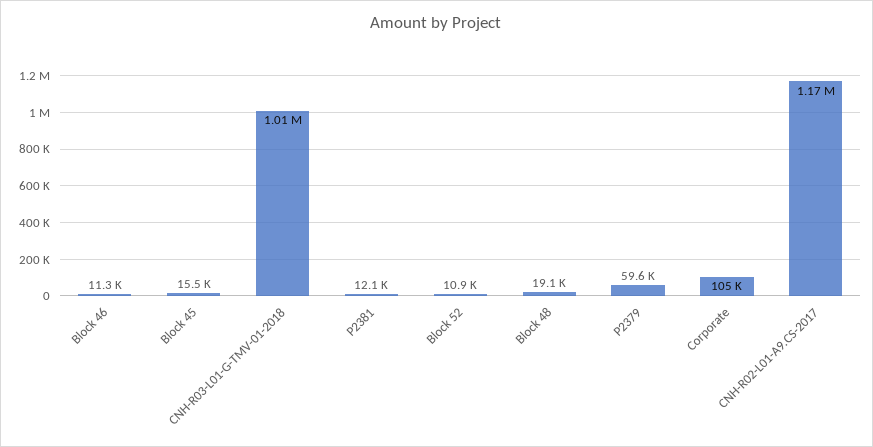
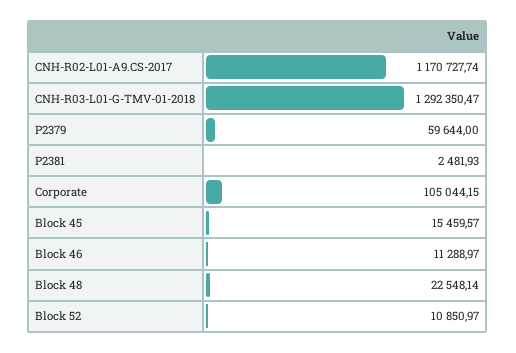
  {
    "Block 46": 11288.97,
    "Block 45": 15459.57,
-   "CNH-R03-L01-G-TMV-01-2018": 1010000,
+   "CNH-R03-L01-G-TMV-01-2018": 1292350.47,
-   "P2381": 12100,
+   "P2381": 2481.93,
    "Block 52": 10850.97,
-   "Block 48": 19100,
+   "Block 48": 22548.14,
    "P2379": 59644,
    "Corporate": 105044.15,
    "CNH-R02-L01-A9.CS-2017": 1170727.74
  }

